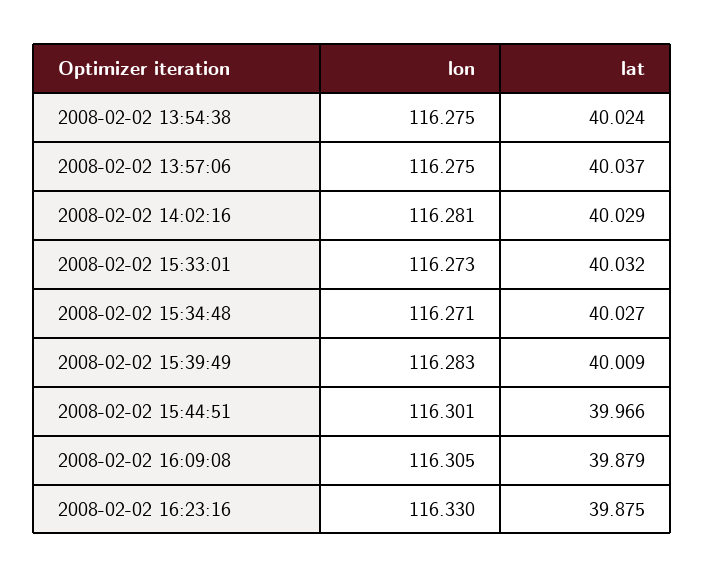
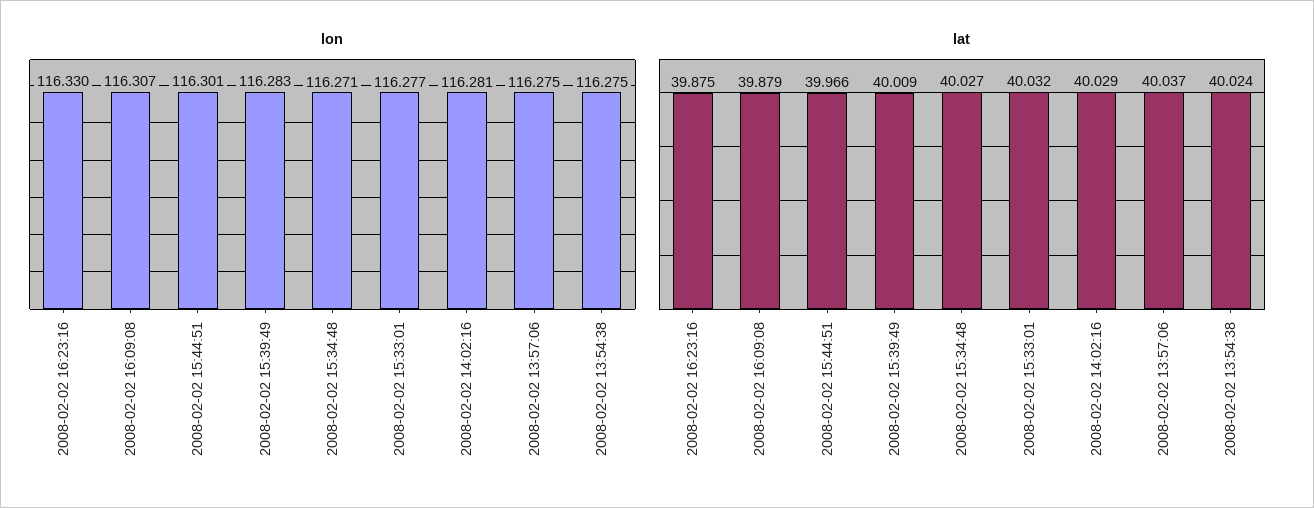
  {
    "lon": {
      "2008-02-02 13:54:38": 116.275,
      "2008-02-02 13:57:06": 116.275,
      "2008-02-02 14:02:16": 116.281,
-     "2008-02-02 15:33:01": 116.273,
+     "2008-02-02 15:33:01": 116.277,
      "2008-02-02 15:34:48": 116.271,
      "2008-02-02 15:39:49": 116.283,
      "2008-02-02 15:44:51": 116.301,
-     "2008-02-02 16:09:08": 116.305,
+     "2008-02-02 16:09:08": 116.307,
      "2008-02-02 16:23:16": 116.33
    },
    "lat": {
      "2008-02-02 13:54:38": 40.024,
      "2008-02-02 13:57:06": 40.037,
      "2008-02-02 14:02:16": 40.029,
      "2008-02-02 15:33:01": 40.032,
      "2008-02-02 15:34:48": 40.027,
      "2008-02-02 15:39:49": 40.009,
      "2008-02-02 15:44:51": 39.966,
      "2008-02-02 16:09:08": 39.879,
      "2008-02-02 16:23:16": 39.875
    }
  }

